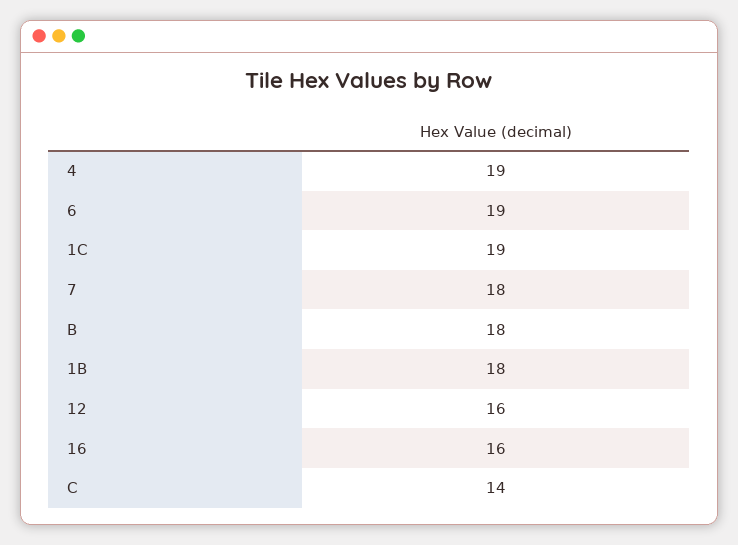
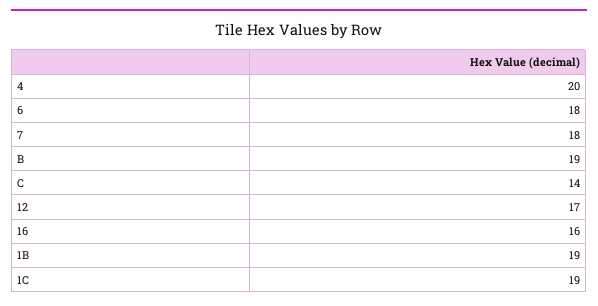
  {
-   "4": 19,
+   "4": 20,
-   "6": 19,
+   "6": 18,
    "1C": 19,
    "7": 18,
-   "B": 18,
+   "B": 19,
-   "1B": 18,
+   "1B": 19,
-   "12": 16,
+   "12": 17,
    "16": 16,
    "C": 14
  }

